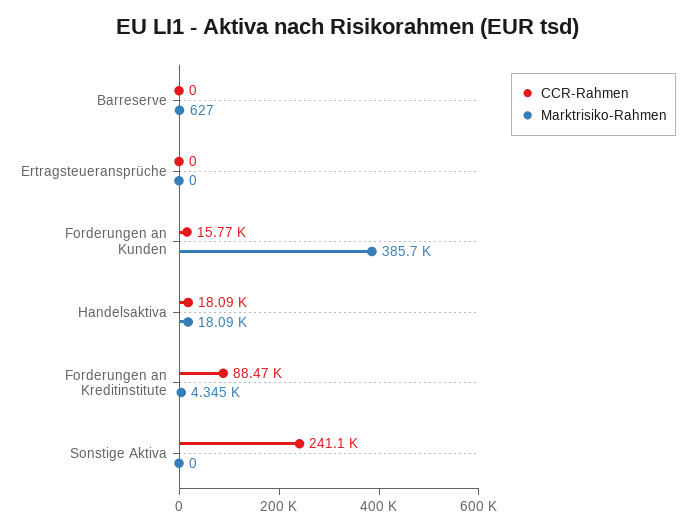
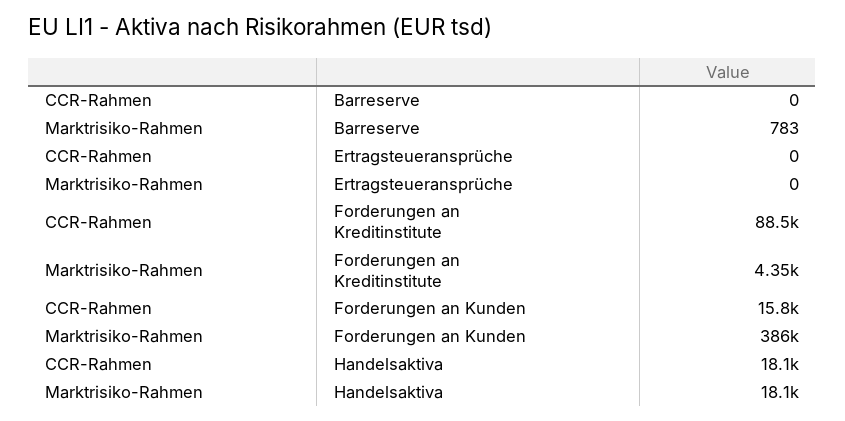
  {
    "CCR-Rahmen": {
      "Barreserve": 0,
      "Ertragsteueransprüche": 0,
      "Forderungen an Kunden": 15770,
      "Handelsaktiva": 18090,
-     "Forderungen an Kreditinstitute": 88470,
+     "Forderungen an Kreditinstitute": 88470
-     "Sonstige Aktiva": 241100
    },
    "Marktrisiko-Rahmen": {
-     "Barreserve": 627,
+     "Barreserve": 783,
      "Ertragsteueransprüche": 0,
      "Forderungen an Kunden": 385700,
      "Handelsaktiva": 18090,
-     "Forderungen an Kreditinstitute": 4345,
+     "Forderungen an Kreditinstitute": 4345
-     "Sonstige Aktiva": 0
    }
  }

